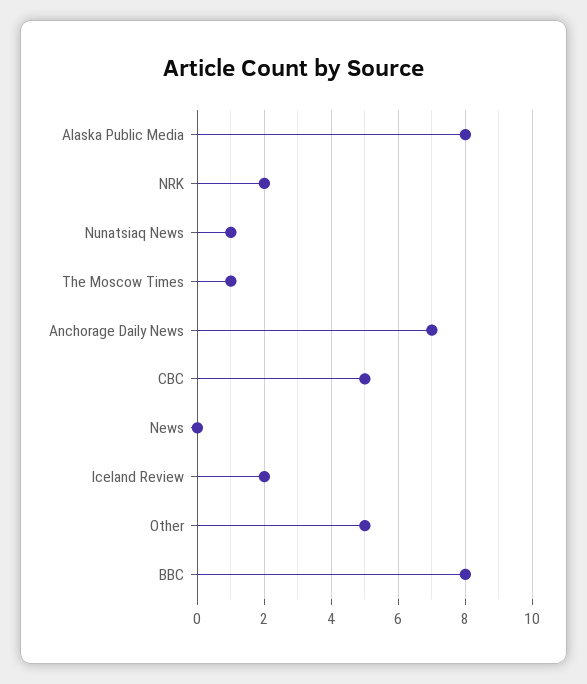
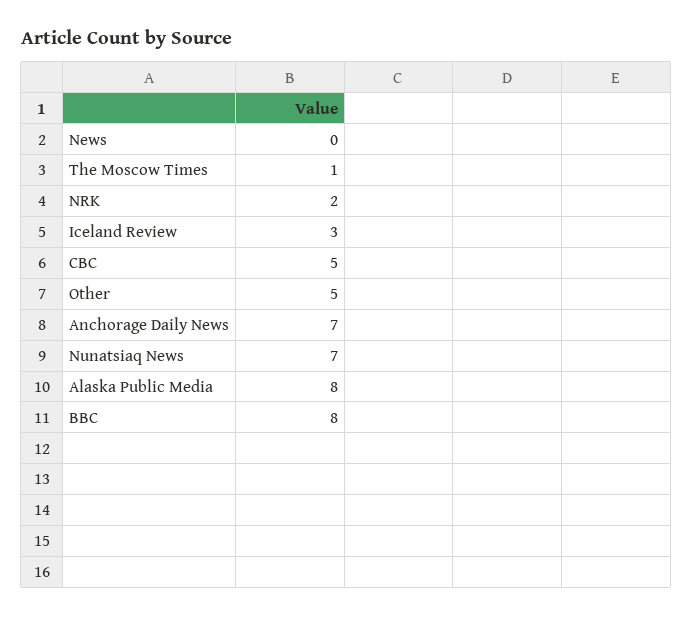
  {
    "Alaska Public Media": 8,
    "NRK": 2,
-   "Nunatsiaq News": 1,
+   "Nunatsiaq News": 7,
    "The Moscow Times": 1,
    "Anchorage Daily News": 7,
    "CBC": 5,
    "News": 0,
-   "Iceland Review": 2,
+   "Iceland Review": 3,
    "Other": 5,
    "BBC": 8
  }

